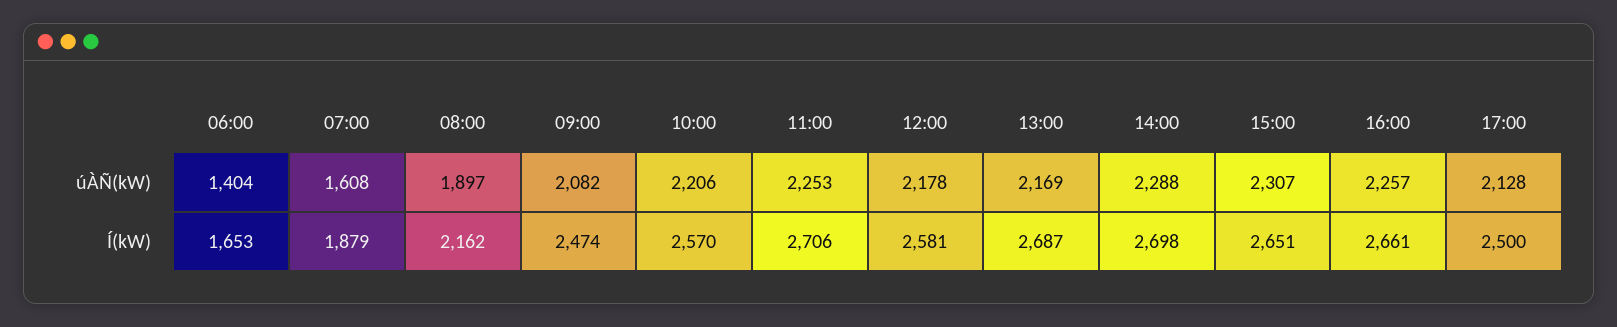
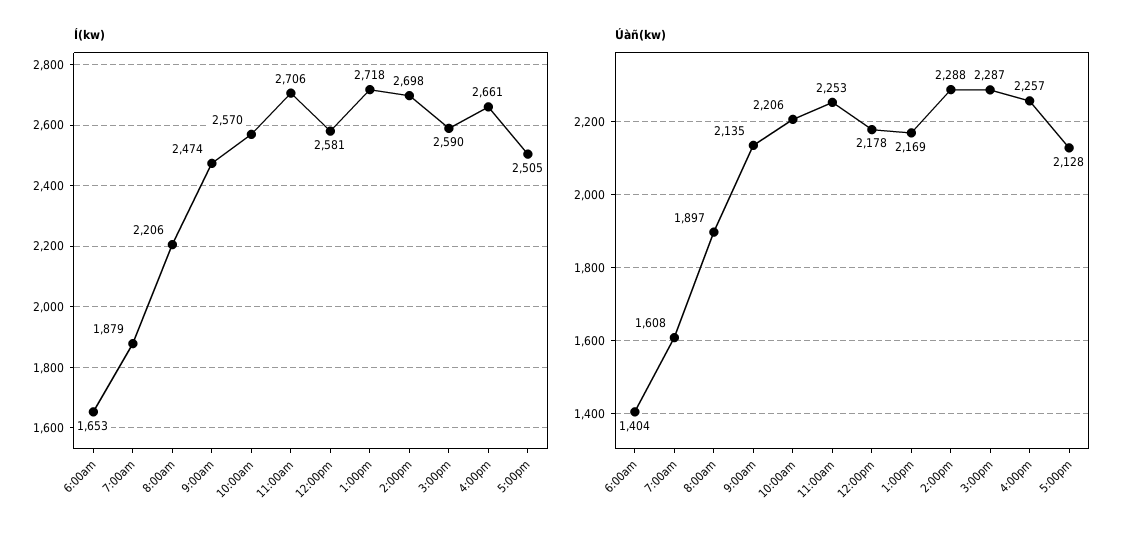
  {
    "úÀÑ(kW)": {
      "06:00": 1404,
      "07:00": 1608,
      "08:00": 1897,
-     "09:00": 2082,
+     "09:00": 2135,
      "10:00": 2206,
      "11:00": 2253,
      "12:00": 2178,
      "13:00": 2169,
      "14:00": 2288,
-     "15:00": 2307,
+     "15:00": 2287,
      "16:00": 2257,
      "17:00": 2128
    },
    "Í(kW)": {
      "06:00": 1653,
      "07:00": 1879,
-     "08:00": 2162,
+     "08:00": 2206,
      "09:00": 2474,
      "10:00": 2570,
      "11:00": 2706,
      "12:00": 2581,
-     "13:00": 2687,
+     "13:00": 2718,
      "14:00": 2698,
-     "15:00": 2651,
+     "15:00": 2590,
      "16:00": 2661,
-     "17:00": 2500
+     "17:00": 2505
    }
  }

